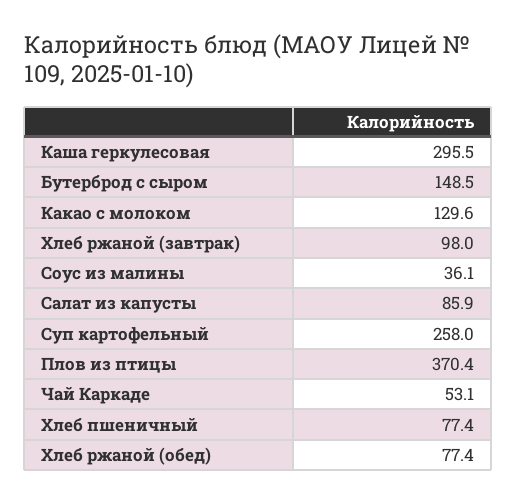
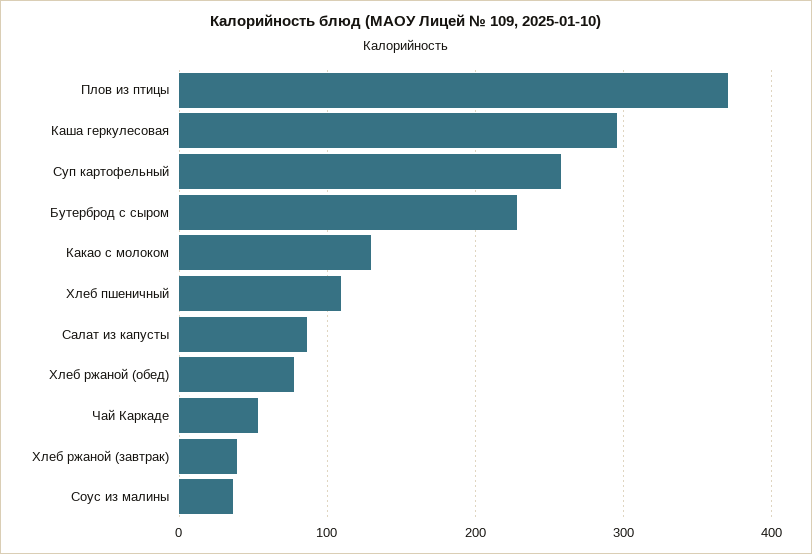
  {
    "Каша геркулесовая": 295.5,
-   "Бутерброд с сыром": 148.5,
+   "Бутерброд с сыром": 230,
    "Какао с молоком": 129.6,
-   "Хлеб ржаной (завтрак)": 98,
+   "Хлеб ржаной (завтрак)": 40,
    "Соус из малины": 36.1,
    "Салат из капусты": 85.9,
    "Суп картофельный": 258,
    "Плов из птицы": 370.4,
    "Чай Каркаде": 53.1,
-   "Хлеб пшеничный": 77.4,
+   "Хлеб пшеничный": 110,
    "Хлеб ржаной (обед)": 77.4
  }

